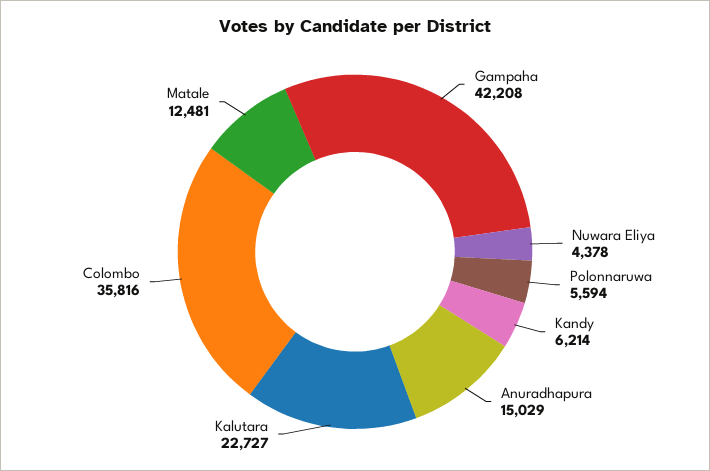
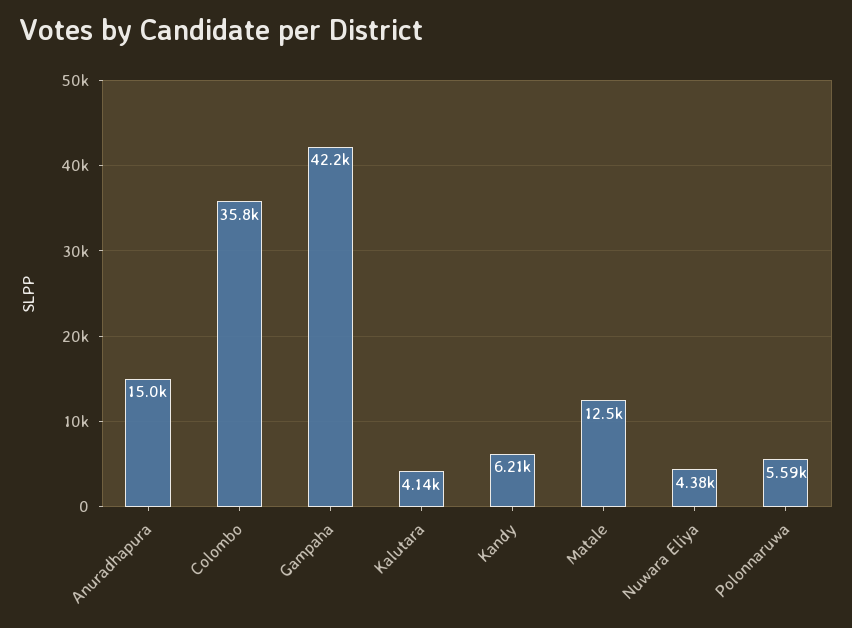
  {
    "Gampaha": 42208,
    "Nuwara Eliya": 4378,
    "Polonnaruwa": 5594,
    "Kandy": 6214,
    "Anuradhapura": 15029,
-   "Kalutara": 22727,
+   "Kalutara": 4140,
    "Colombo": 35816,
    "Matale": 12481
  }

